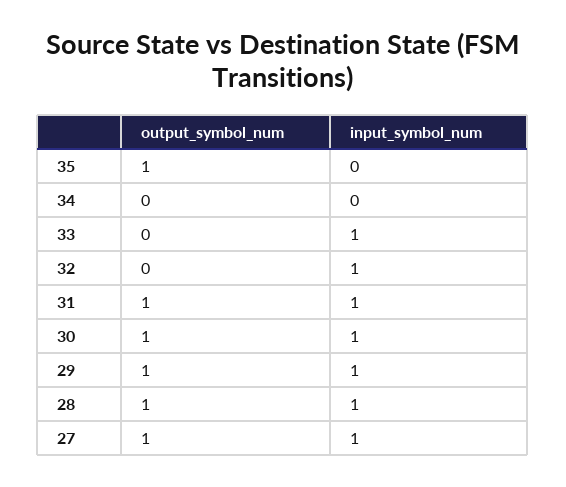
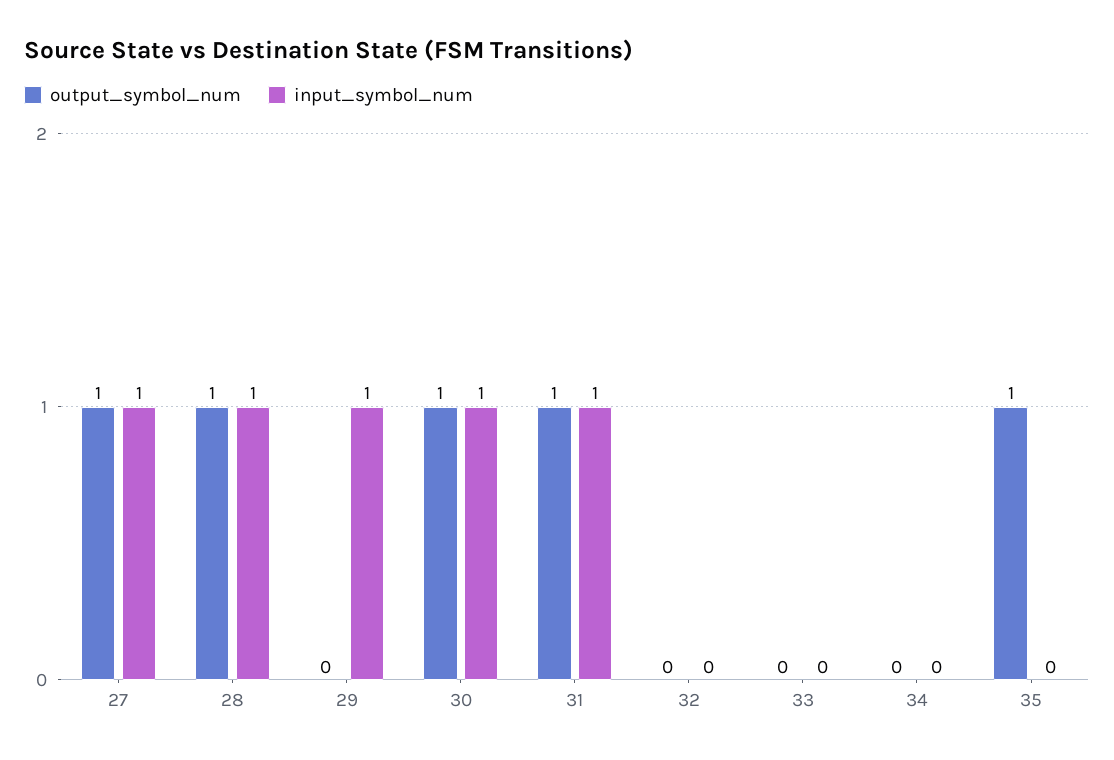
  {
    "output_symbol_num": {
      "35": 1,
      "34": 0,
      "33": 0,
      "32": 0,
      "31": 1,
      "30": 1,
-     "29": 1,
+     "29": 0,
      "28": 1,
      "27": 1
    },
    "input_symbol_num": {
      "35": 0,
      "34": 0,
-     "33": 1,
+     "33": 0,
-     "32": 1,
+     "32": 0,
      "31": 1,
      "30": 1,
      "29": 1,
      "28": 1,
      "27": 1
    }
  }

